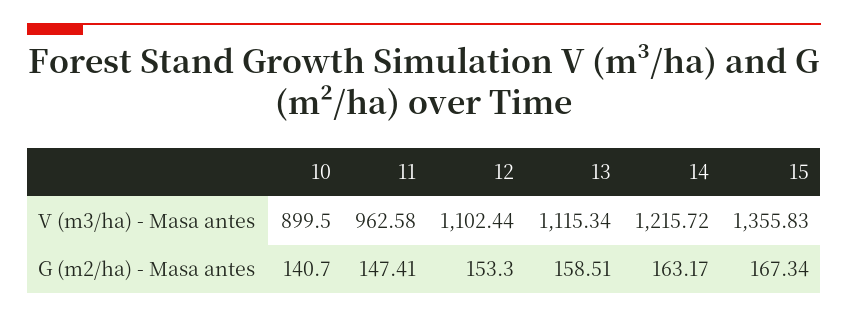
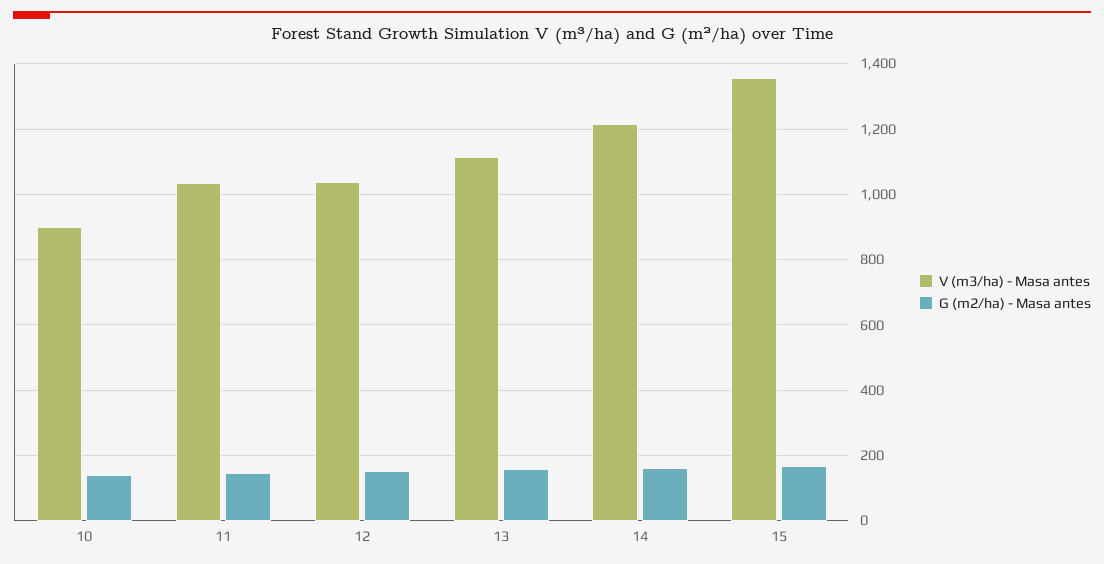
  {
    "V (m3/ha) - Masa antes": {
      "10": 899.5,
-     "11": 962.58,
+     "11": 1040,
-     "12": 1102.44,
+     "12": 1040,
      "13": 1115.34,
      "14": 1215.72,
      "15": 1355.83
    },
    "G (m2/ha) - Masa antes": {
      "10": 140.7,
      "11": 147.41,
      "12": 153.3,
      "13": 158.51,
      "14": 163.17,
      "15": 167.34
    }
  }

